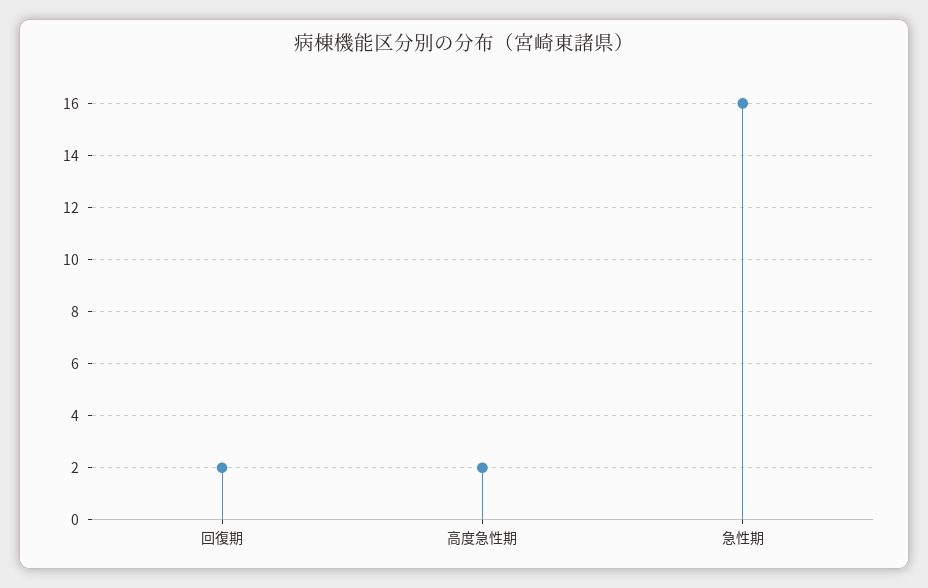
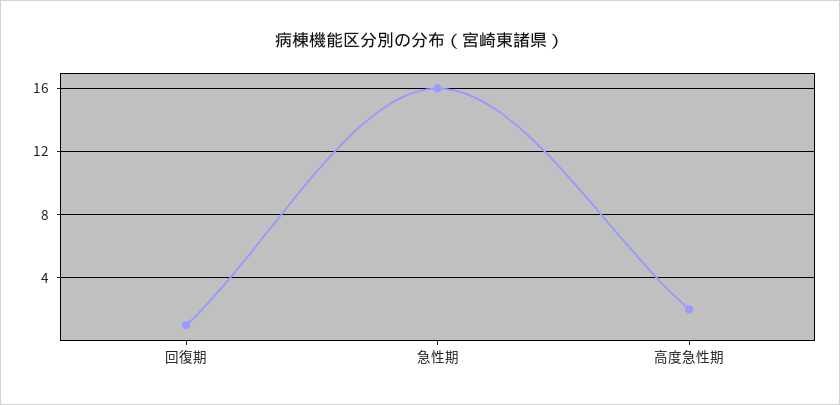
  {
-   "回復期": 2,
+   "回復期": 1,
    "高度急性期": 2,
    "急性期": 16
  }

